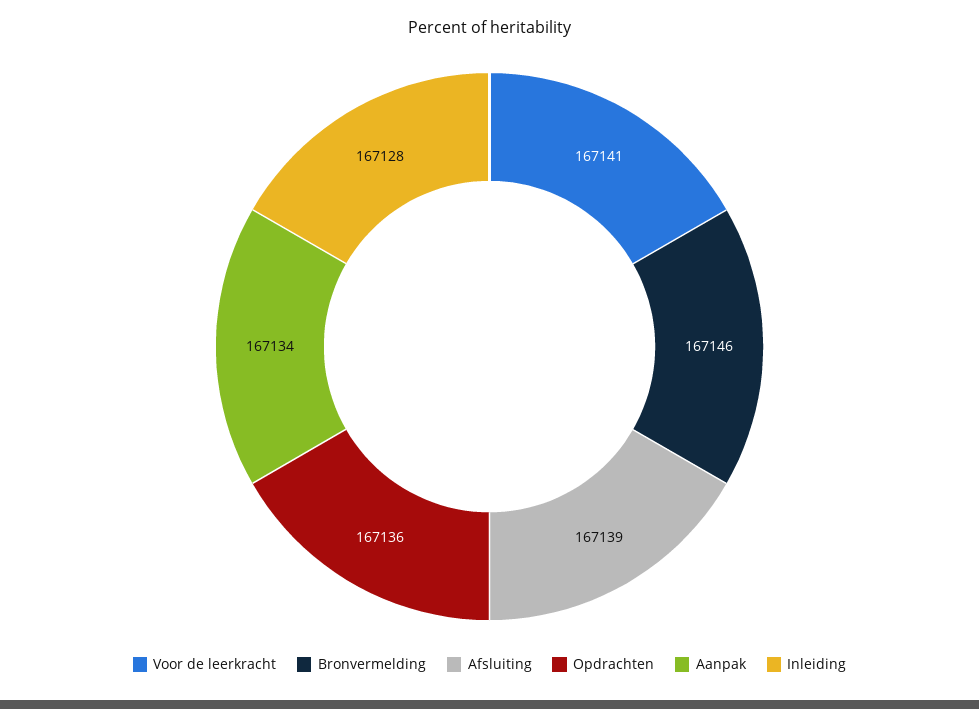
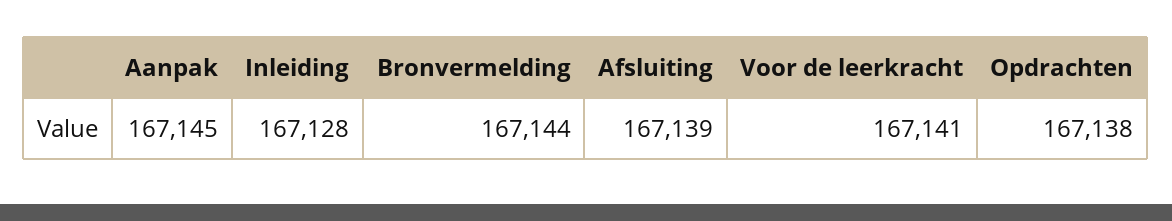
  {
    "Voor de leerkracht": 167141,
-   "Bronvermelding": 167146,
+   "Bronvermelding": 167144,
    "Afsluiting": 167139,
-   "Opdrachten": 167136,
+   "Opdrachten": 167138,
-   "Aanpak": 167134,
+   "Aanpak": 167145,
    "Inleiding": 167128
  }

